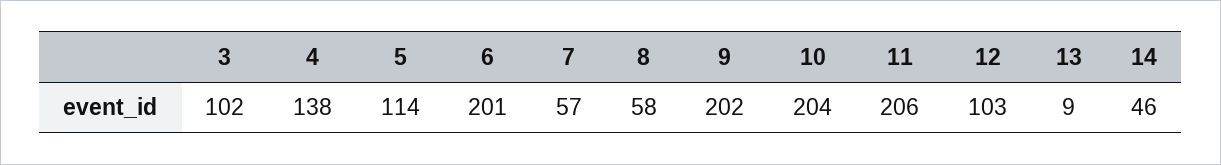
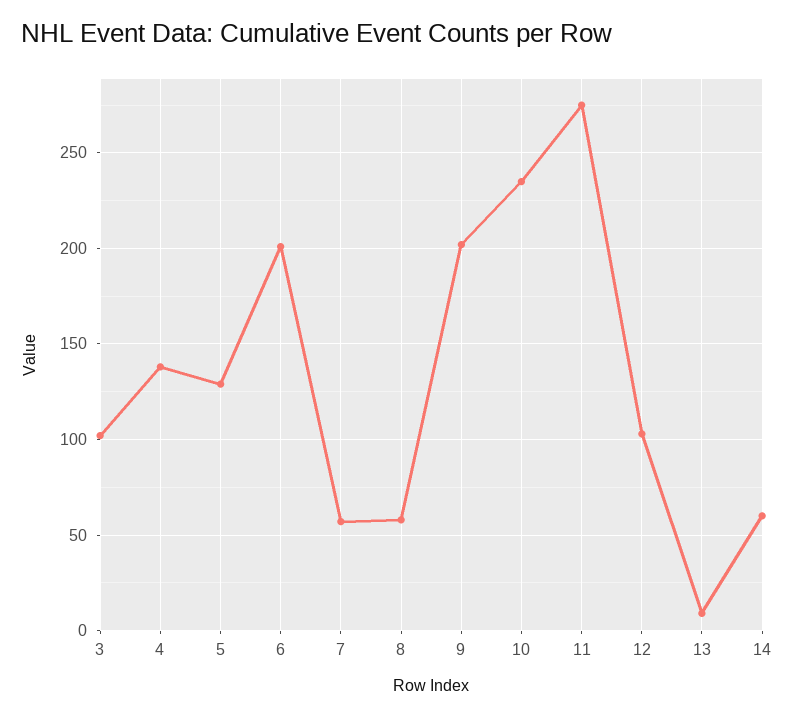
  {
    "3": 102,
    "4": 138,
-   "5": 114,
+   "5": 130,
    "6": 201,
    "7": 57,
    "8": 58,
    "9": 202,
-   "10": 204,
+   "10": 235,
-   "11": 206,
+   "11": 275,
    "12": 103,
    "13": 9,
-   "14": 46
+   "14": 60
  }

